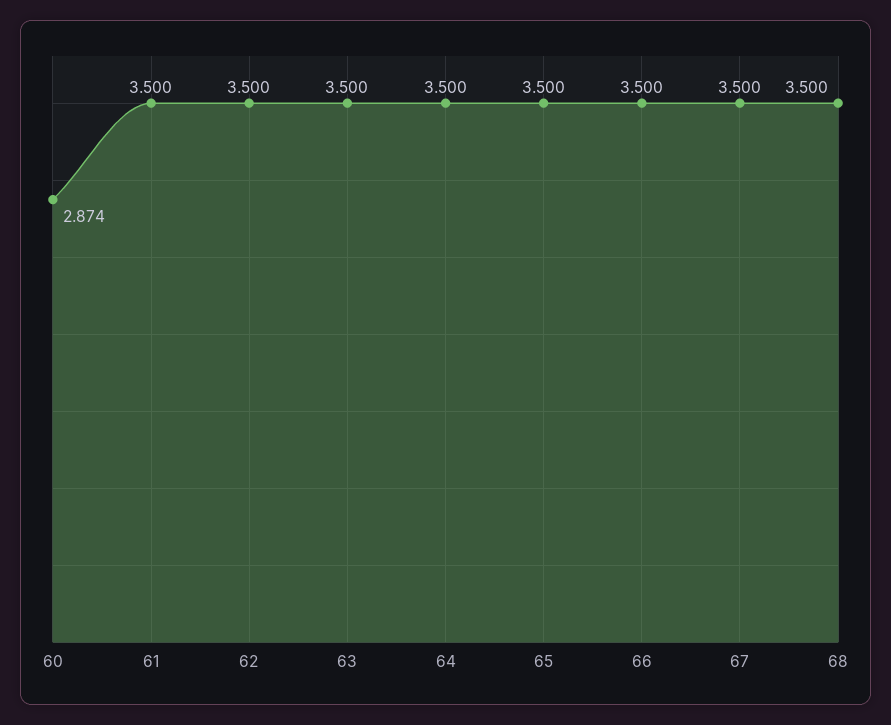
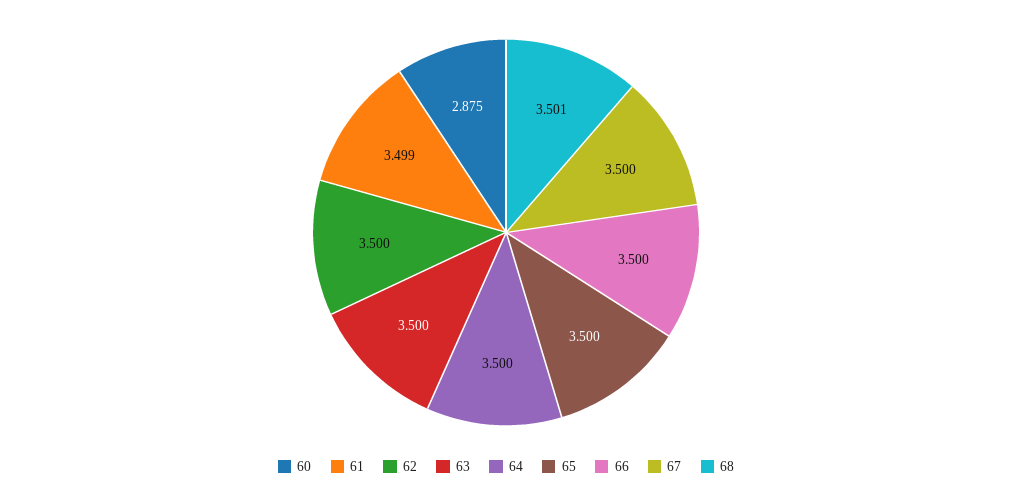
  {
-   "60": 2.874,
+   "60": 2.875,
-   "61": 3.5,
+   "61": 3.499,
    "62": 3.5,
    "63": 3.5,
    "64": 3.5,
    "65": 3.5,
    "66": 3.5,
    "67": 3.5,
-   "68": 3.5
+   "68": 3.501
  }

